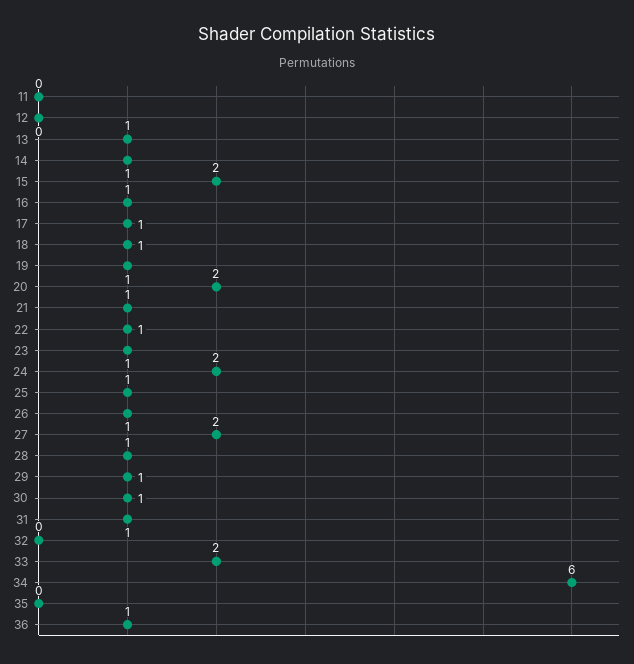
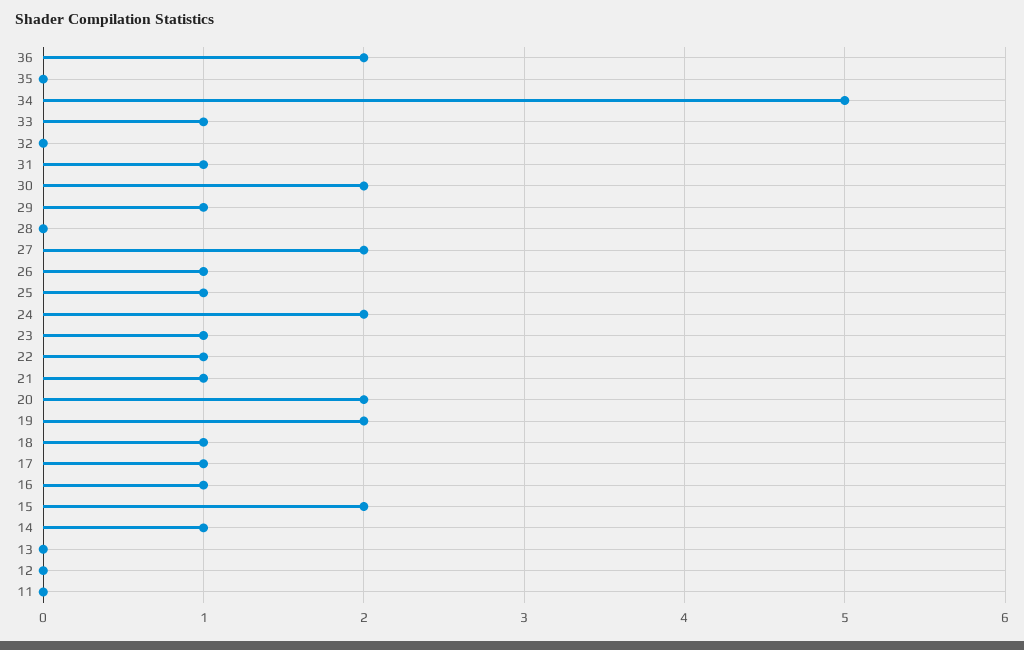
  {
    "11": 0,
    "12": 0,
-   "13": 1,
+   "13": 0,
    "14": 1,
    "15": 2,
    "16": 1,
    "17": 1,
    "18": 1,
-   "19": 1,
+   "19": 2,
    "20": 2,
    "21": 1,
    "22": 1,
    "23": 1,
    "24": 2,
    "25": 1,
    "26": 1,
    "27": 2,
-   "28": 1,
+   "28": 0,
    "29": 1,
-   "30": 1,
+   "30": 2,
    "31": 1,
    "32": 0,
-   "33": 2,
+   "33": 1,
-   "34": 6,
+   "34": 5,
    "35": 0,
-   "36": 1
+   "36": 2
  }

